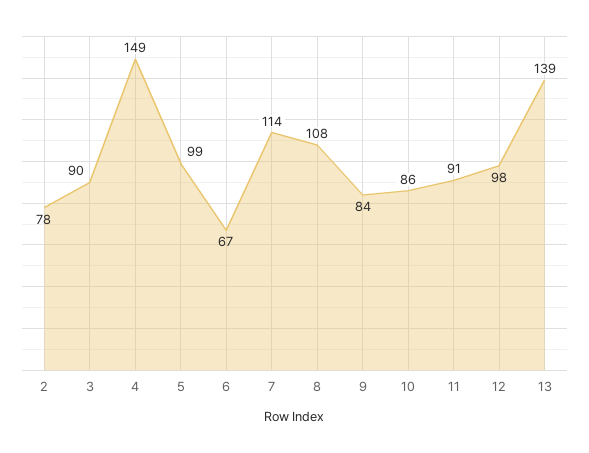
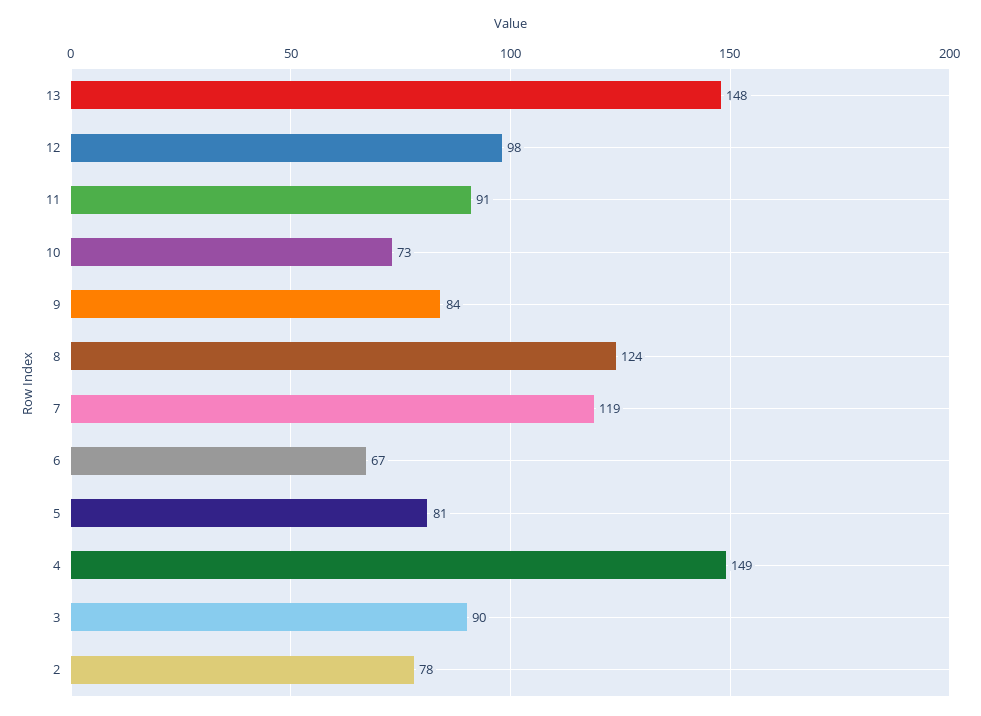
  {
    "2": 78,
    "3": 90,
    "4": 149,
-   "5": 99,
+   "5": 81,
    "6": 67,
-   "7": 114,
+   "7": 119,
-   "8": 108,
+   "8": 124,
    "9": 84,
-   "10": 86,
+   "10": 73,
    "11": 91,
    "12": 98,
-   "13": 139
+   "13": 148
  }

